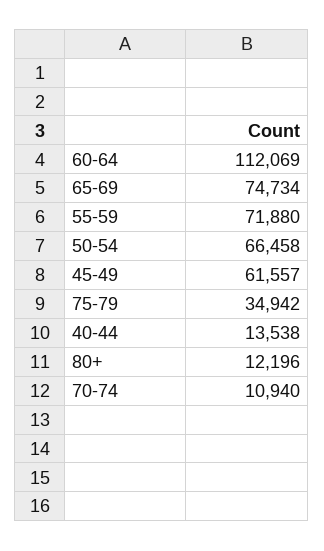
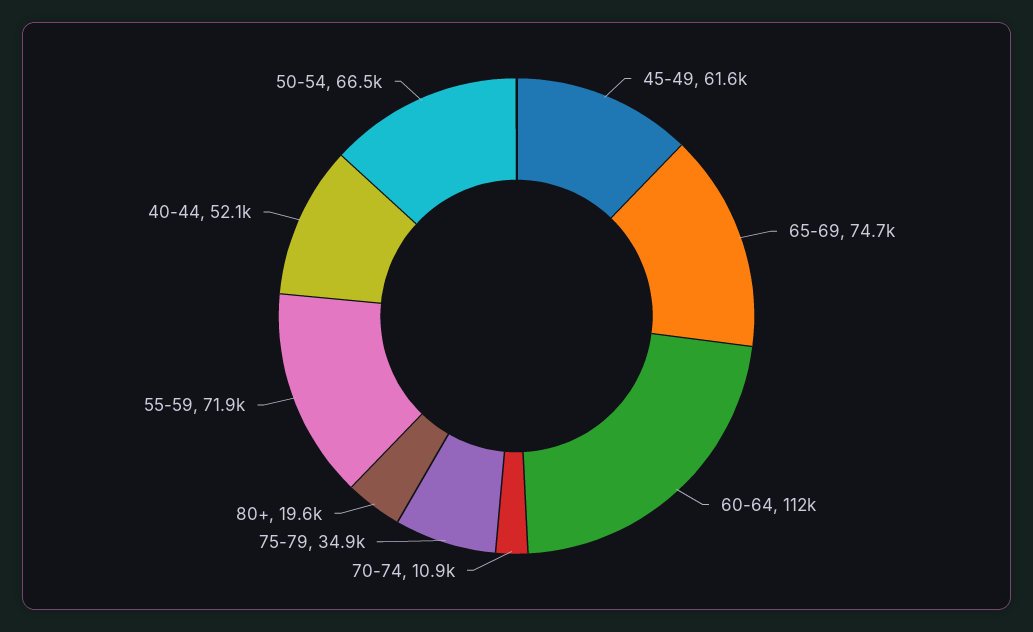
  {
    "60-64": 112069,
    "65-69": 74734,
    "55-59": 71880,
    "50-54": 66458,
    "45-49": 61557,
    "75-79": 34942,
-   "40-44": 13538,
+   "40-44": 52100,
-   "80+": 12196,
+   "80+": 19600,
    "70-74": 10940
  }

